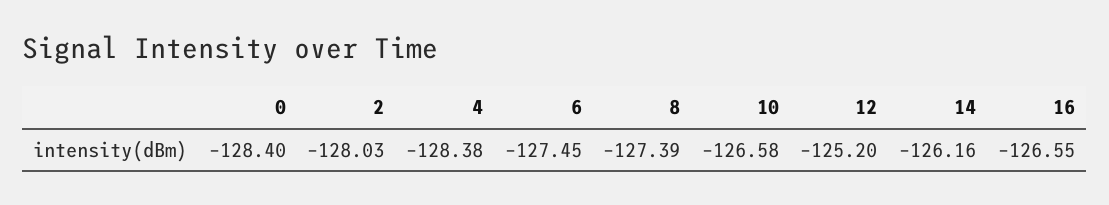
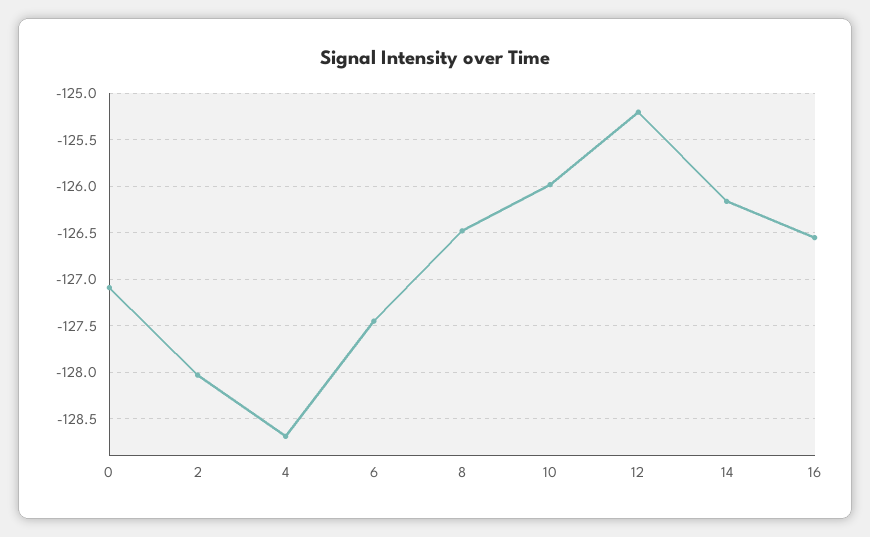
  {
-   "0": -128.4,
+   "0": -127.1,
    "2": -128.03,
-   "4": -128.38,
+   "4": -128.7,
    "6": -127.45,
-   "8": -127.39,
+   "8": -126.5,
-   "10": -126.58,
+   "10": -126,
    "12": -125.2,
    "14": -126.16,
    "16": -126.55
  }

